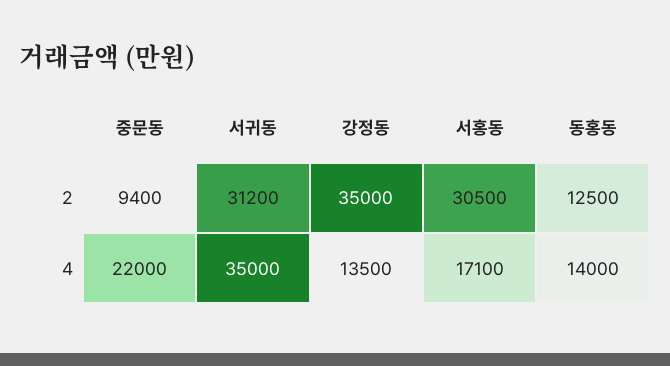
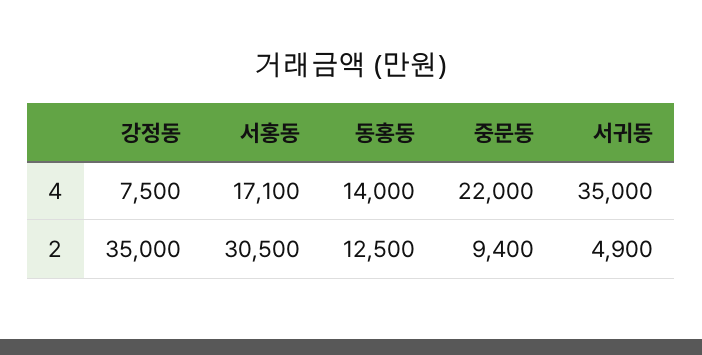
  {
    "중문동": {
      "2": 9400,
      "4": 22000
    },
    "서귀동": {
-     "2": 31200,
+     "2": 4900,
      "4": 35000
    },
    "강정동": {
      "2": 35000,
-     "4": 13500
+     "4": 7500
    },
    "서홍동": {
      "2": 30500,
      "4": 17100
    },
    "동홍동": {
      "2": 12500,
      "4": 14000
    }
  }

